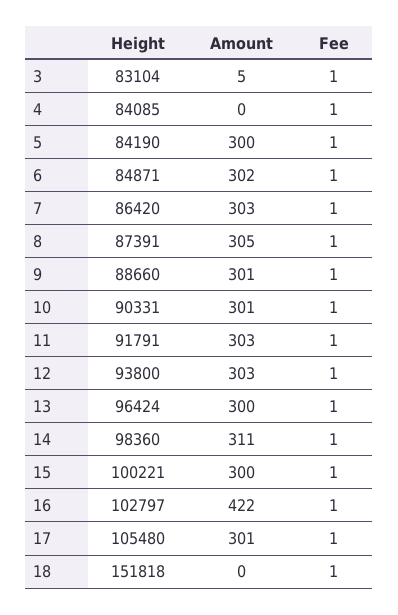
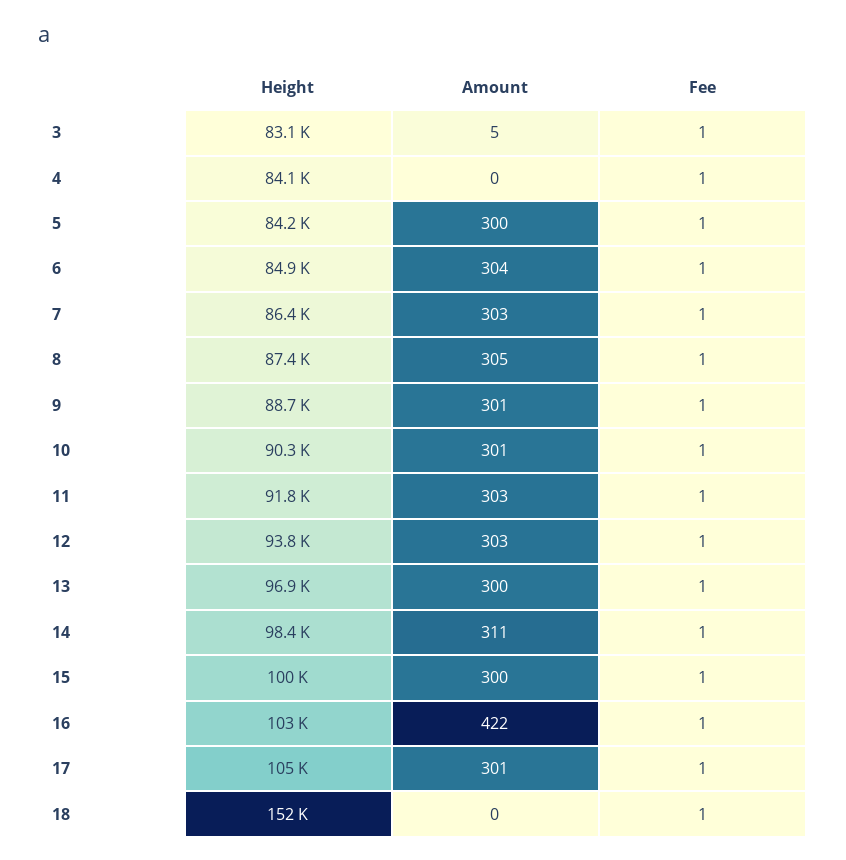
  {
    "Height": {
      "3": 83104,
      "4": 84085,
      "5": 84190,
      "6": 84871,
      "7": 86420,
      "8": 87391,
      "9": 88660,
      "10": 90331,
      "11": 91791,
      "12": 93800,
-     "13": 96424,
+     "13": 96900,
      "14": 98360,
      "15": 100221,
      "16": 102797,
      "17": 105480,
      "18": 151818
    },
    "Amount": {
      "3": 5,
      "4": 0,
      "5": 300,
-     "6": 302,
+     "6": 304,
      "7": 303,
      "8": 305,
      "9": 301,
      "10": 301,
      "11": 303,
      "12": 303,
      "13": 300,
      "14": 311,
      "15": 300,
      "16": 422,
      "17": 301,
      "18": 0
    },
    "Fee": {
      "3": 1,
      "4": 1,
      "5": 1,
      "6": 1,
      "7": 1,
      "8": 1,
      "9": 1,
      "10": 1,
      "11": 1,
      "12": 1,
      "13": 1,
      "14": 1,
      "15": 1,
      "16": 1,
      "17": 1,
      "18": 1
    }
  }

